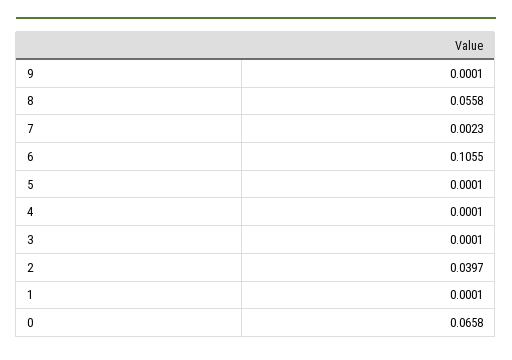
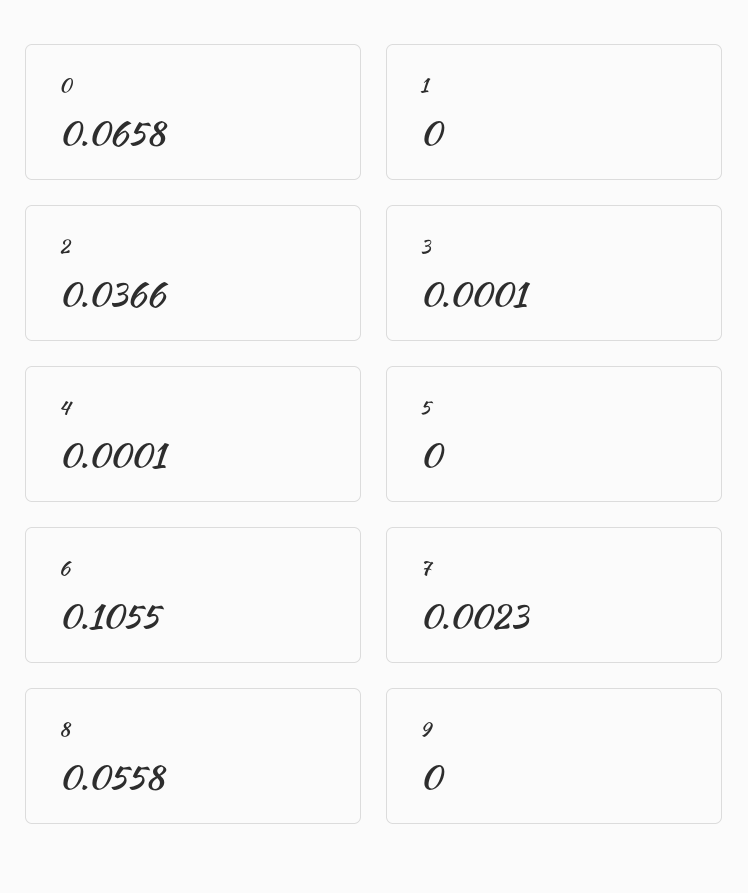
  {
-   "9": 0.0001,
+   "9": 0,
    "8": 0.0558,
    "7": 0.0023,
    "6": 0.1055,
-   "5": 0.0001,
+   "5": 0,
    "4": 0.0001,
    "3": 0.0001,
-   "2": 0.0397,
+   "2": 0.0366,
-   "1": 0.0001,
+   "1": 0,
    "0": 0.0658
  }

